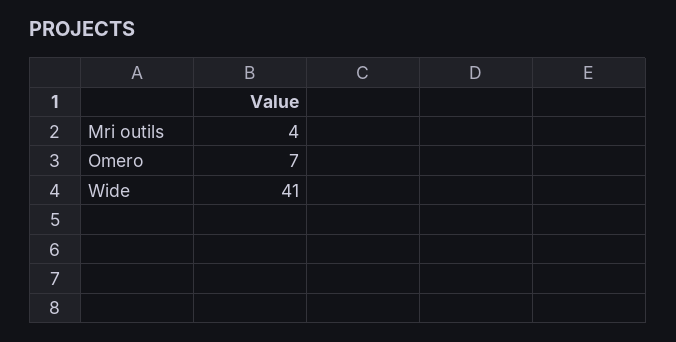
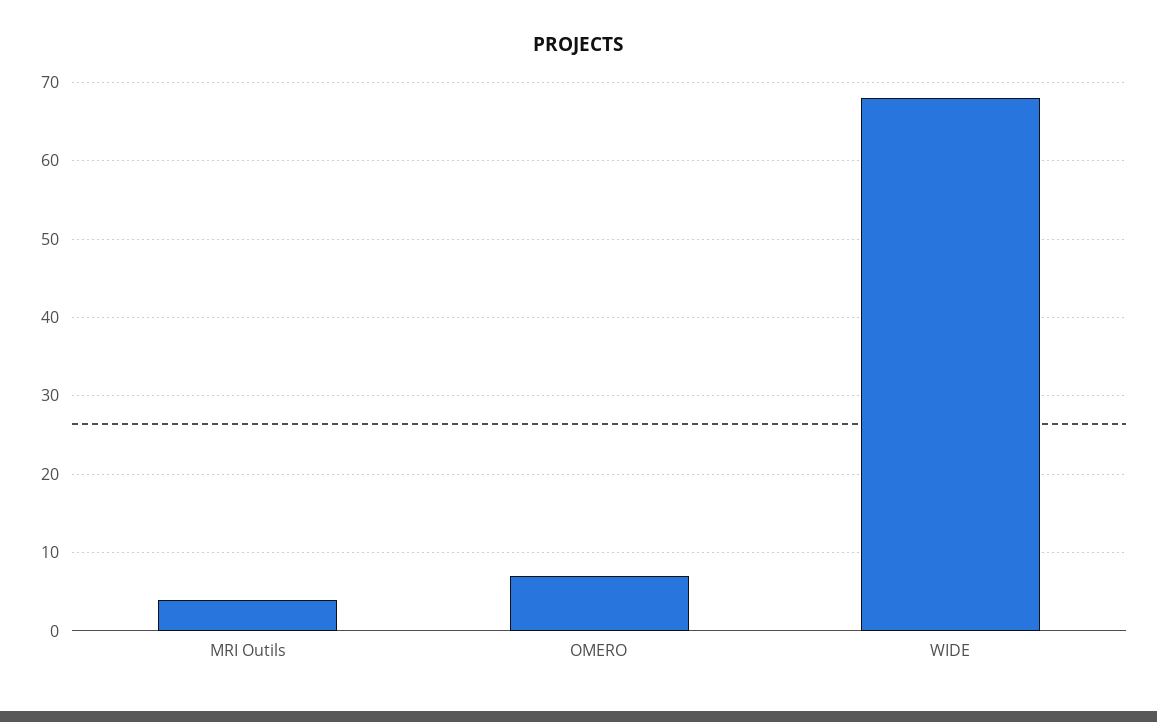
  {
    "Mri outils": 4,
    "Omero": 7,
-   "Wide": 41
+   "Wide": 68
  }

